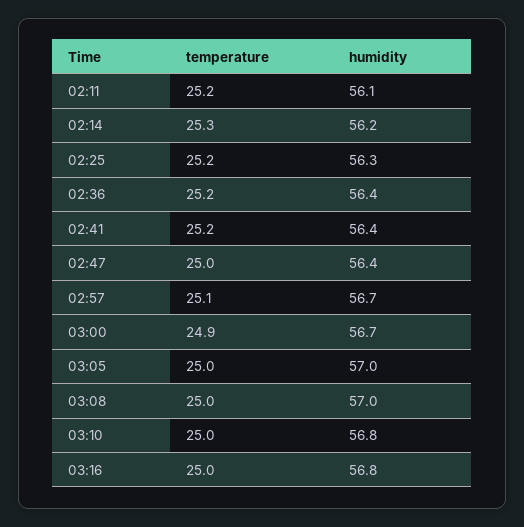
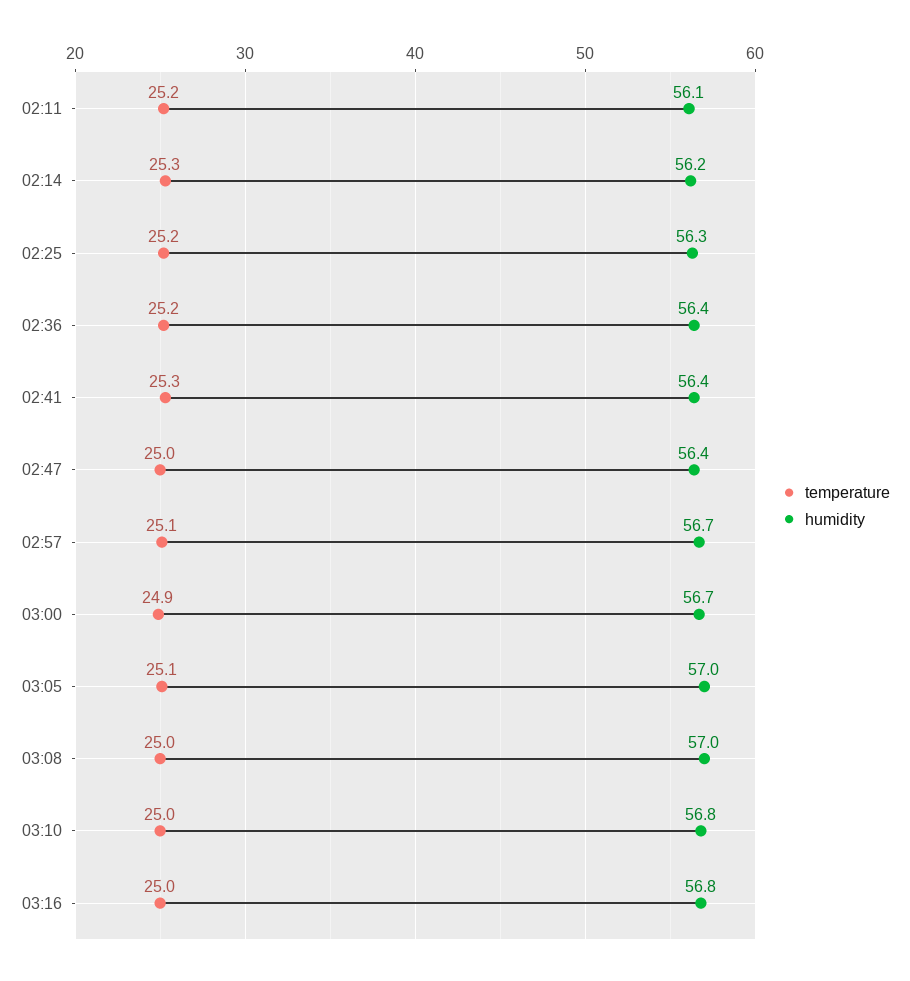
  {
    "temperature": {
      "02:11": 25.2,
      "02:14": 25.3,
      "02:25": 25.2,
      "02:36": 25.2,
-     "02:41": 25.2,
+     "02:41": 25.3,
      "02:47": 25,
      "02:57": 25.1,
      "03:00": 24.9,
-     "03:05": 25,
+     "03:05": 25.1,
      "03:08": 25,
      "03:10": 25,
      "03:16": 25
    },
    "humidity": {
      "02:11": 56.1,
      "02:14": 56.2,
      "02:25": 56.3,
      "02:36": 56.4,
      "02:41": 56.4,
      "02:47": 56.4,
      "02:57": 56.7,
      "03:00": 56.7,
      "03:05": 57,
      "03:08": 57,
      "03:10": 56.8,
      "03:16": 56.8
    }
  }

